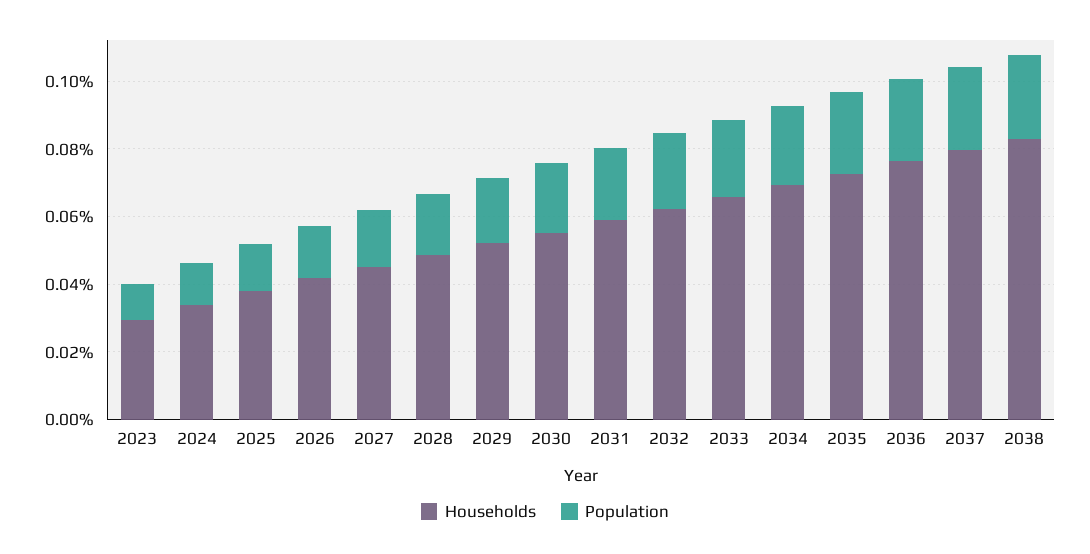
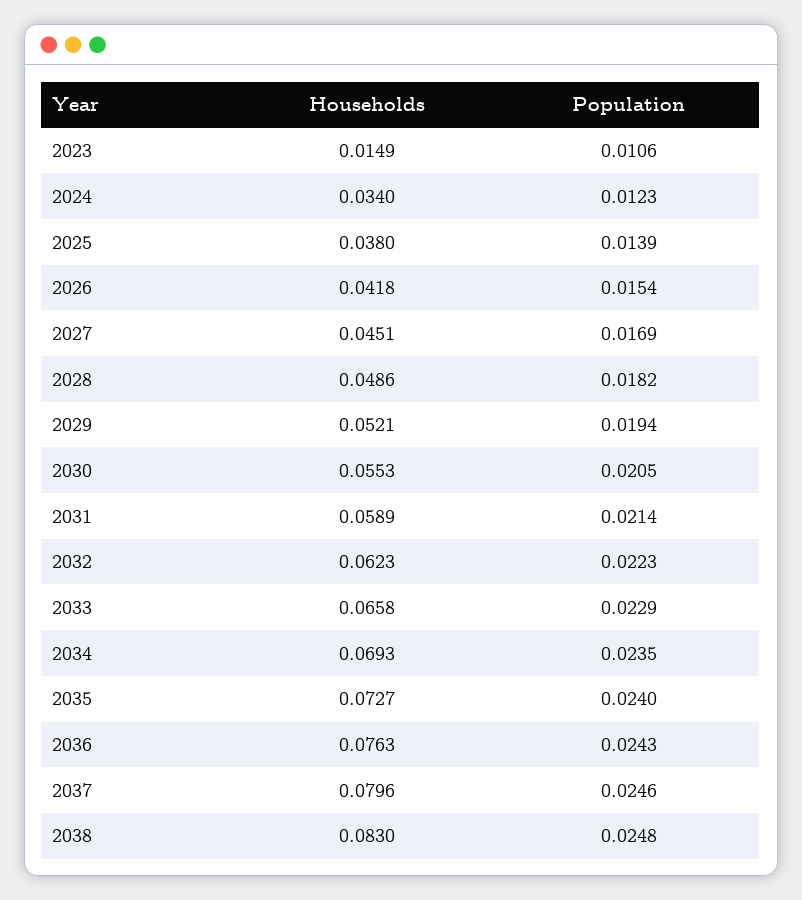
  {
    "Households": {
-     "2023": 0.03,
+     "2023": 0.0149,
      "2024": 0.034,
      "2025": 0.038,
      "2026": 0.0418,
      "2027": 0.0451,
      "2028": 0.0486,
      "2029": 0.0521,
      "2030": 0.0553,
      "2031": 0.0589,
      "2032": 0.0623,
      "2033": 0.0658,
      "2034": 0.0693,
      "2035": 0.0727,
      "2036": 0.0763,
      "2037": 0.0796,
      "2038": 0.083
    },
    "Population": {
      "2023": 0.0106,
      "2024": 0.0123,
      "2025": 0.0139,
      "2026": 0.0154,
      "2027": 0.0169,
      "2028": 0.0182,
      "2029": 0.0194,
      "2030": 0.0205,
      "2031": 0.0214,
      "2032": 0.0223,
      "2033": 0.0229,
      "2034": 0.0235,
      "2035": 0.024,
      "2036": 0.0243,
      "2037": 0.0246,
      "2038": 0.0248
    }
  }

